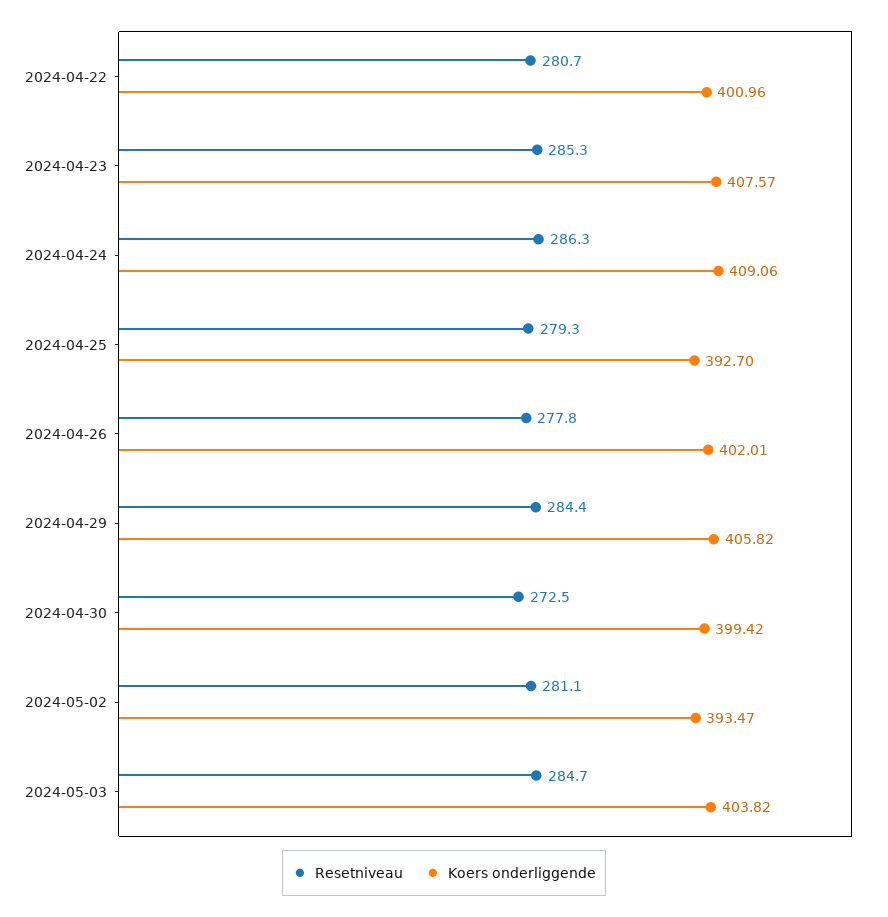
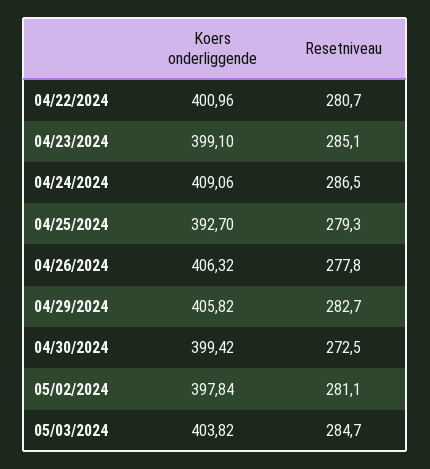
  {
    "Resetniveau": {
      "2024-04-22": 280.7,
-     "2024-04-23": 285.3,
+     "2024-04-23": 285.1,
-     "2024-04-24": 286.3,
+     "2024-04-24": 286.5,
      "2024-04-25": 279.3,
      "2024-04-26": 277.8,
-     "2024-04-29": 284.4,
+     "2024-04-29": 282.7,
      "2024-04-30": 272.5,
      "2024-05-02": 281.1,
      "2024-05-03": 284.7
    },
    "Koers onderliggende": {
      "2024-04-22": 400.96,
-     "2024-04-23": 407.57,
+     "2024-04-23": 399.1,
      "2024-04-24": 409.06,
      "2024-04-25": 392.7,
-     "2024-04-26": 402.01,
+     "2024-04-26": 406.32,
      "2024-04-29": 405.82,
      "2024-04-30": 399.42,
-     "2024-05-02": 393.47,
+     "2024-05-02": 397.84,
      "2024-05-03": 403.82
    }
  }

